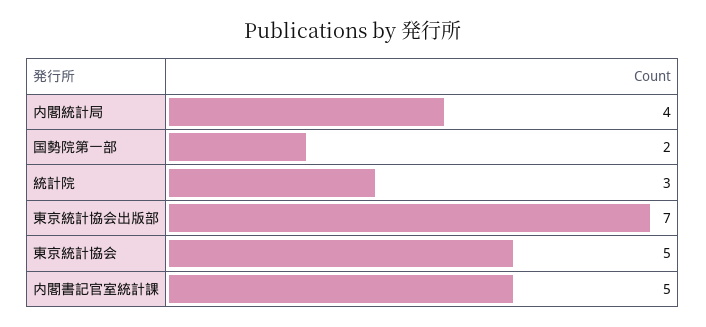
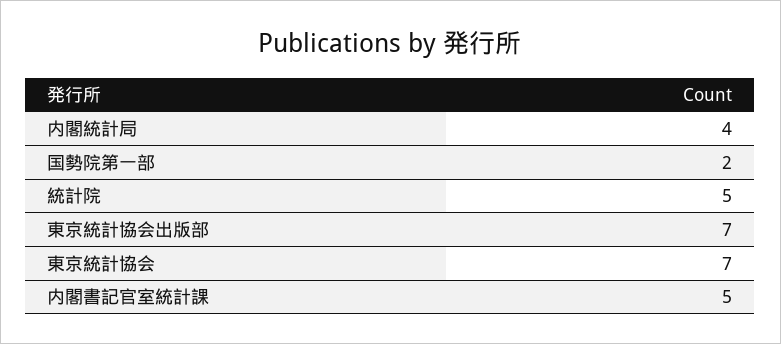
  {
    "内閣統計局": 4,
    "国勢院第一部": 2,
-   "統計院": 3,
+   "統計院": 5,
    "東京統計協会出版部": 7,
-   "東京統計協会": 5,
+   "東京統計協会": 7,
    "内閣書記官室統計課": 5
  }

